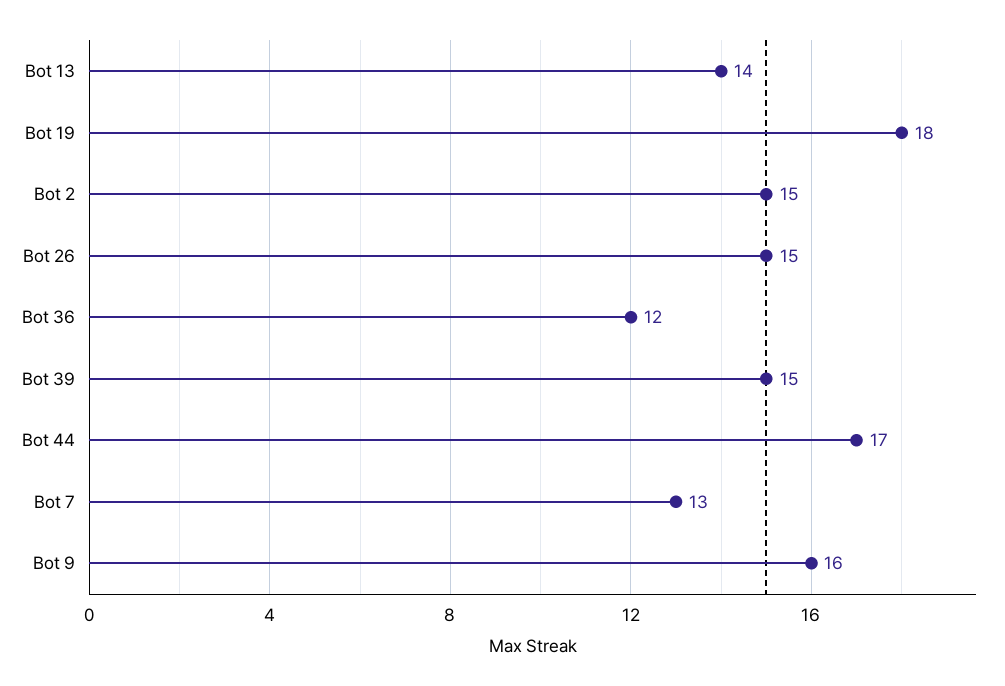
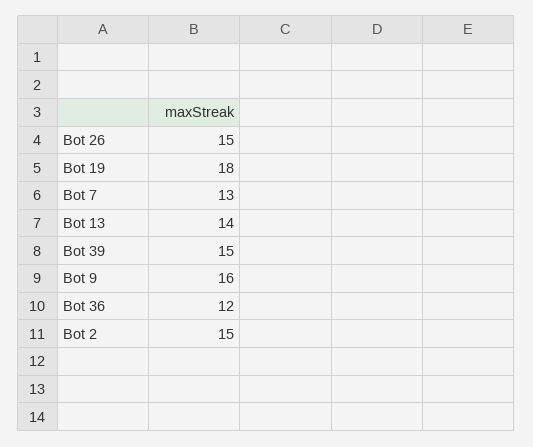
  {
    "Bot 13": 14,
    "Bot 19": 18,
    "Bot 2": 15,
    "Bot 26": 15,
    "Bot 36": 12,
    "Bot 39": 15,
-   "Bot 44": 17,
    "Bot 7": 13,
    "Bot 9": 16
  }

